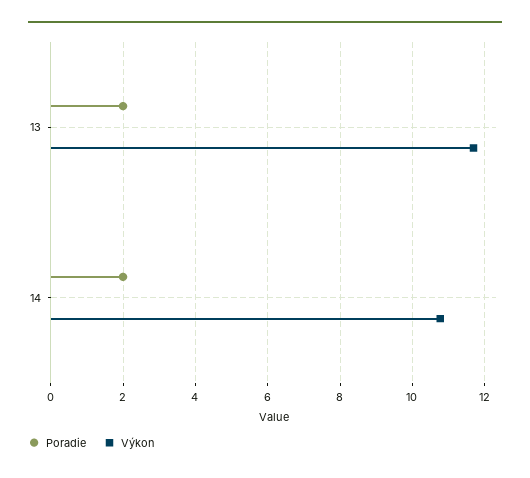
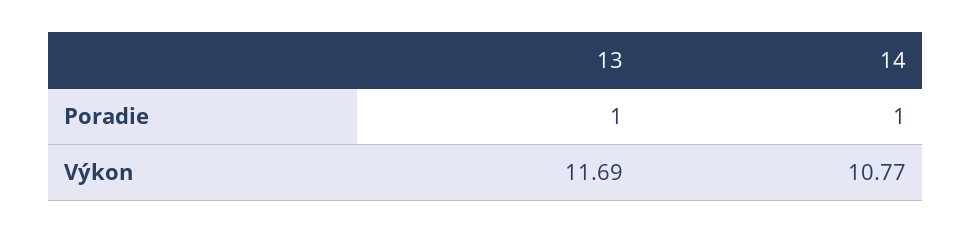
  {
    "Poradie": {
-     "13": 2,
+     "13": 1,
-     "14": 2
+     "14": 1
    },
    "Výkon": {
      "13": 11.69,
      "14": 10.77
    }
  }

